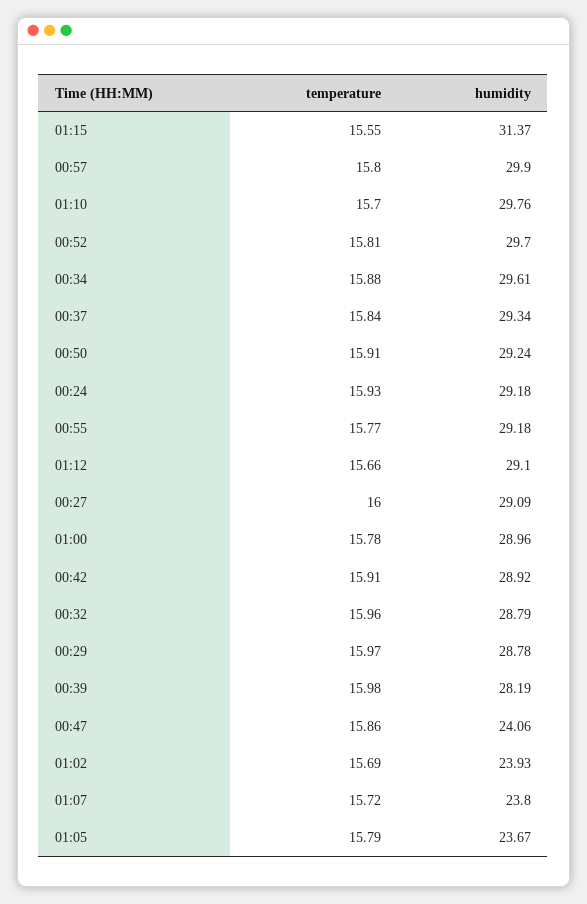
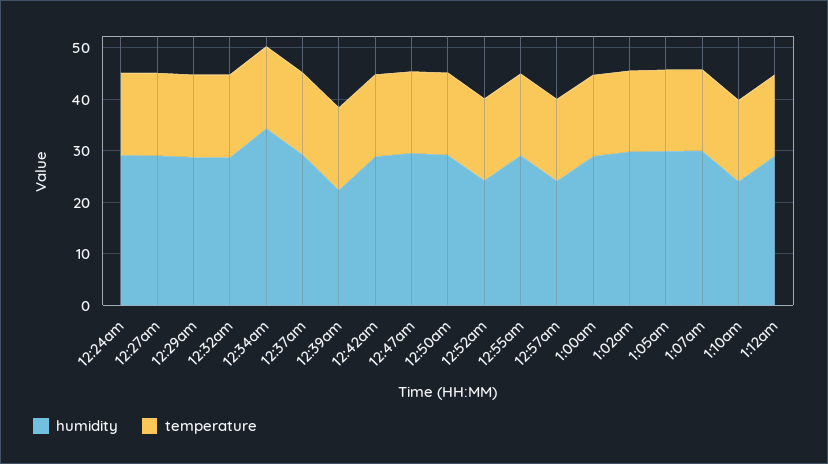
  {
    "temperature": {
-     "01:15": 15.55,
      "00:57": 15.8,
      "01:10": 15.7,
      "00:52": 15.81,
      "00:34": 15.88,
      "00:37": 15.84,
      "00:50": 15.91,
      "00:24": 15.93,
      "00:55": 15.77,
      "01:12": 15.66,
      "00:27": 16,
      "01:00": 15.78,
      "00:42": 15.91,
      "00:32": 15.96,
      "00:29": 15.97,
      "00:39": 15.98,
      "00:47": 15.86,
      "01:02": 15.69,
      "01:07": 15.72,
      "01:05": 15.79
    },
    "humidity": {
-     "01:15": 31.37,
-     "00:57": 29.9,
+     "00:57": 24,
-     "01:10": 29.76,
+     "01:10": 24,
-     "00:52": 29.7,
+     "00:52": 24,
-     "00:34": 29.61,
+     "00:34": 34,
      "00:37": 29.34,
      "00:50": 29.24,
      "00:24": 29.18,
      "00:55": 29.18,
      "01:12": 29.1,
      "00:27": 29.09,
      "01:00": 28.96,
      "00:42": 28.92,
      "00:32": 28.79,
      "00:29": 28.78,
-     "00:39": 28.19,
+     "00:39": 22,
-     "00:47": 24.06,
+     "00:47": 30,
-     "01:02": 23.93,
+     "01:02": 30,
-     "01:07": 23.8,
+     "01:07": 30,
-     "01:05": 23.67
+     "01:05": 30
    }
  }

